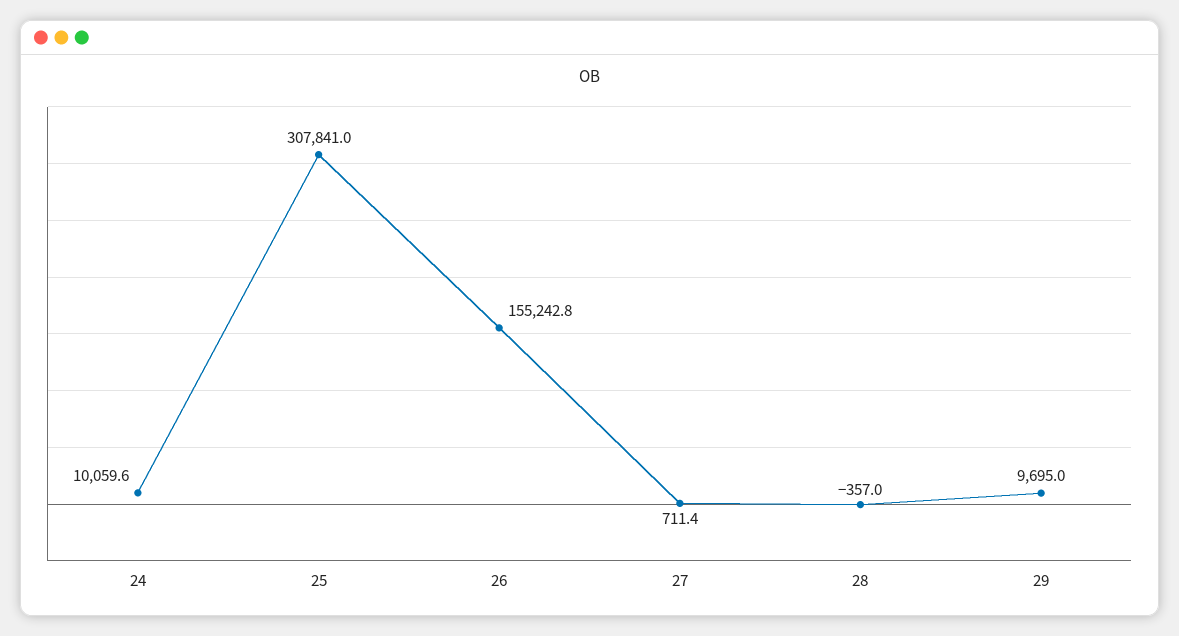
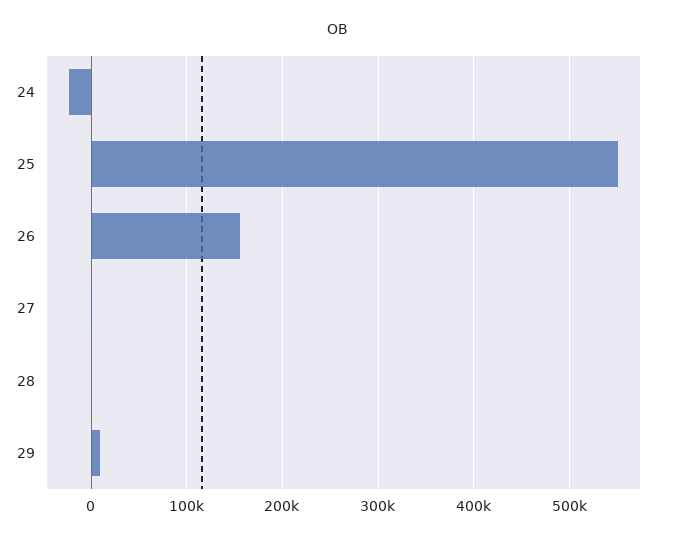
  {
-   "24": 10059.6,
+   "24": -20000,
-   "25": 307841,
+   "25": 550000,
    "26": 155242.8,
    "27": 711.4,
    "28": -357,
    "29": 9695
  }

